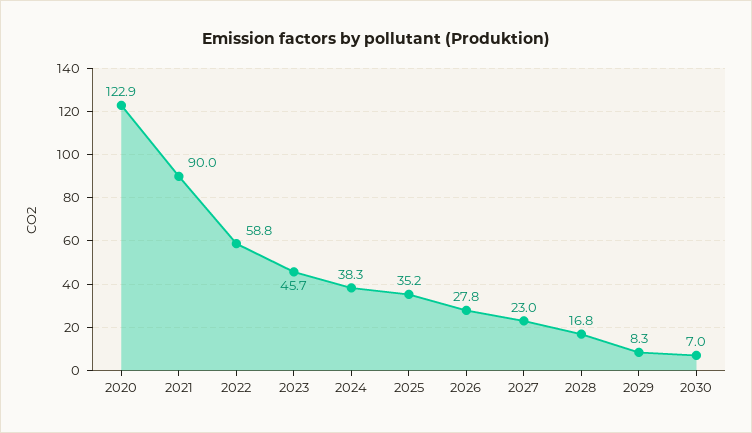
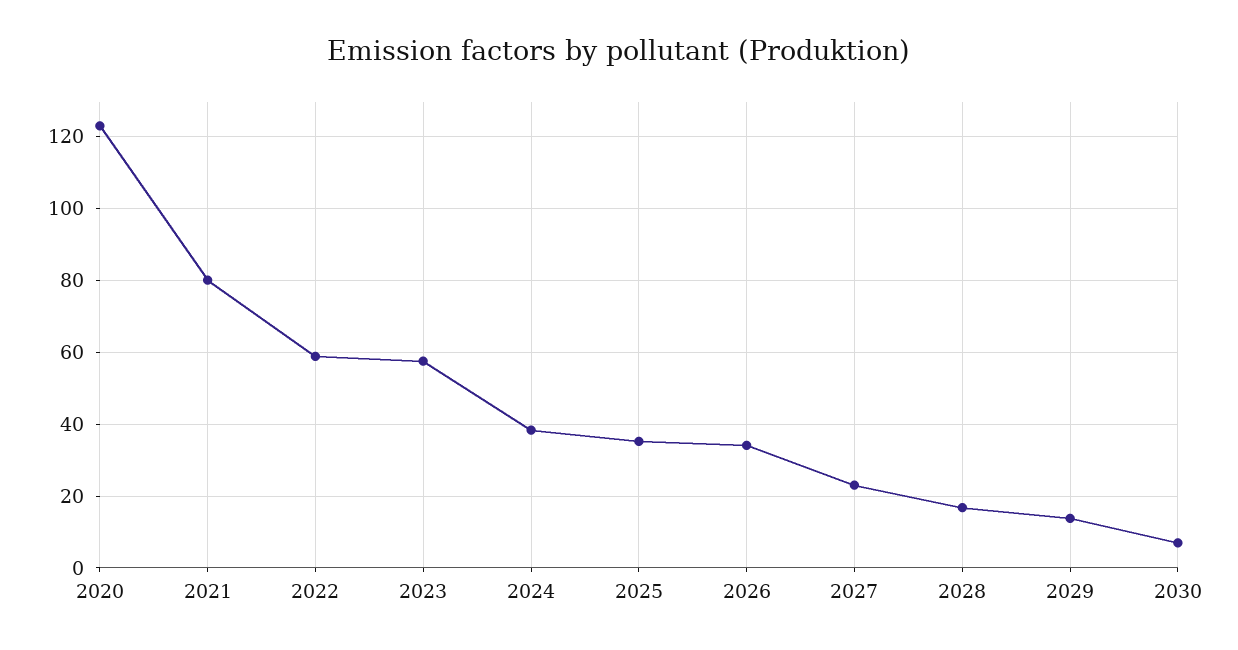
  {
    "2020": 122.9,
-   "2021": 90,
+   "2021": 80,
    "2022": 58.8,
-   "2023": 45.7,
+   "2023": 58,
    "2024": 38.3,
    "2025": 35.2,
-   "2026": 27.8,
+   "2026": 34,
    "2027": 23,
    "2028": 16.8,
-   "2029": 8.3,
+   "2029": 14,
    "2030": 7
  }

